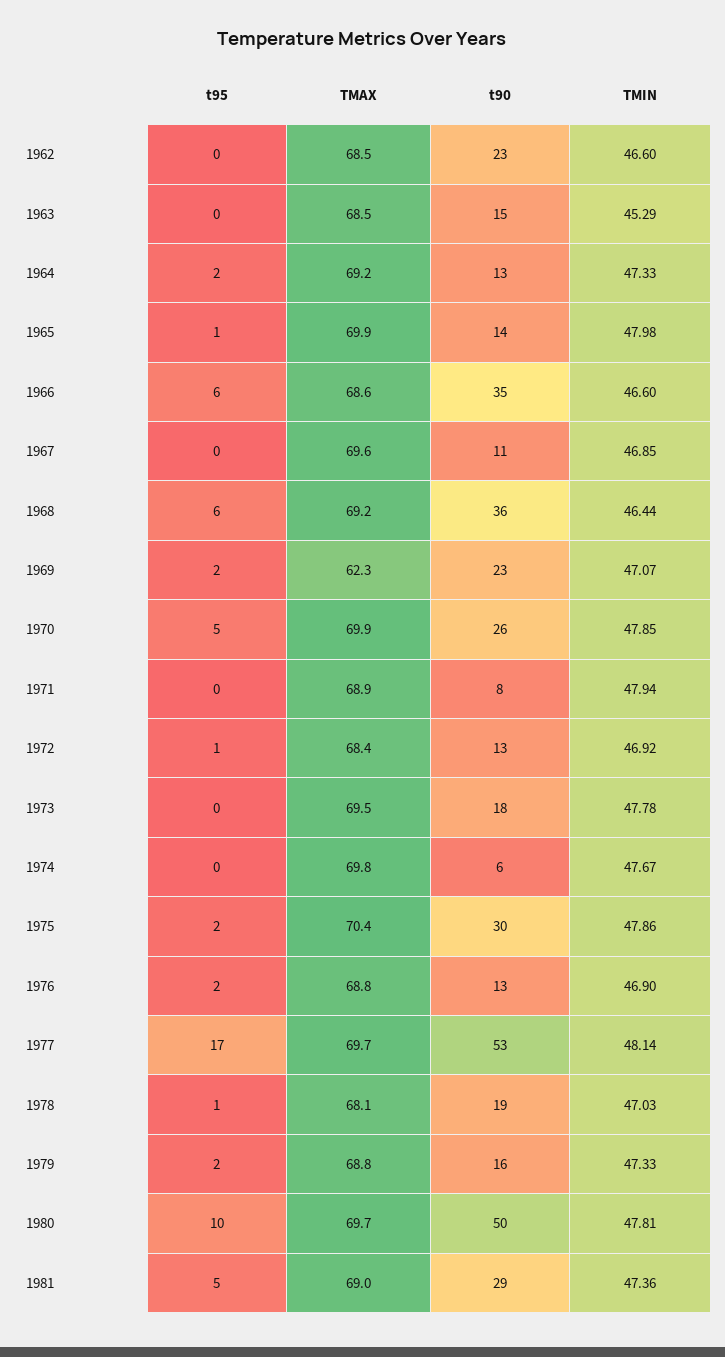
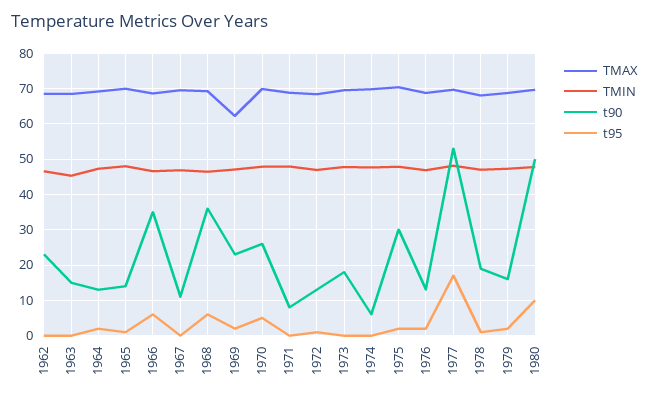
  {
    "t95": {
      "1962": 0,
      "1963": 0,
      "1964": 2,
      "1965": 1,
      "1966": 6,
      "1967": 0,
      "1968": 6,
      "1969": 2,
      "1970": 5,
      "1971": 0,
      "1972": 1,
      "1973": 0,
      "1974": 0,
      "1975": 2,
      "1976": 2,
      "1977": 17,
      "1978": 1,
      "1979": 2,
-     "1980": 10,
+     "1980": 10
-     "1981": 5
    },
    "TMAX": {
      "1962": 68.5,
      "1963": 68.5,
      "1964": 69.2,
      "1965": 69.9,
      "1966": 68.6,
      "1967": 69.6,
      "1968": 69.2,
      "1969": 62.3,
      "1970": 69.9,
      "1971": 68.9,
      "1972": 68.4,
      "1973": 69.5,
      "1974": 69.8,
      "1975": 70.4,
      "1976": 68.8,
      "1977": 69.7,
      "1978": 68.1,
      "1979": 68.8,
-     "1980": 69.7,
+     "1980": 69.7
-     "1981": 69
    },
    "t90": {
      "1962": 23,
      "1963": 15,
      "1964": 13,
      "1965": 14,
      "1966": 35,
      "1967": 11,
      "1968": 36,
      "1969": 23,
      "1970": 26,
      "1971": 8,
      "1972": 13,
      "1973": 18,
      "1974": 6,
      "1975": 30,
      "1976": 13,
      "1977": 53,
      "1978": 19,
      "1979": 16,
-     "1980": 50,
+     "1980": 50
-     "1981": 29
    },
    "TMIN": {
      "1962": 46.6,
      "1963": 45.29,
      "1964": 47.33,
      "1965": 47.98,
      "1966": 46.6,
      "1967": 46.85,
      "1968": 46.44,
      "1969": 47.07,
      "1970": 47.85,
      "1971": 47.94,
      "1972": 46.92,
      "1973": 47.78,
      "1974": 47.67,
      "1975": 47.86,
      "1976": 46.9,
      "1977": 48.14,
      "1978": 47.03,
      "1979": 47.33,
-     "1980": 47.81,
+     "1980": 47.81
-     "1981": 47.36
    }
  }

